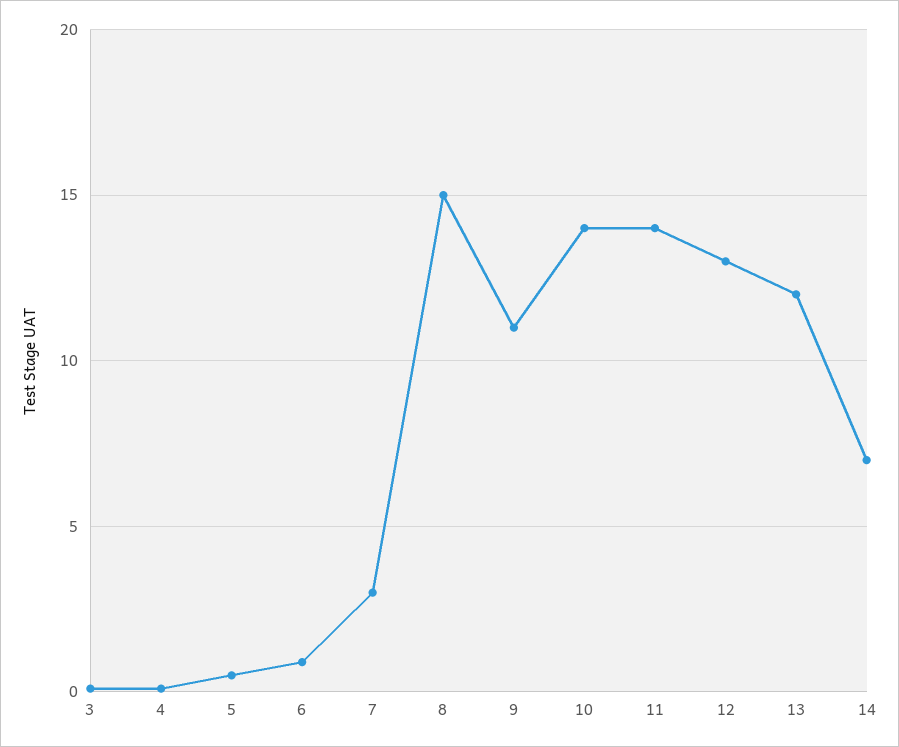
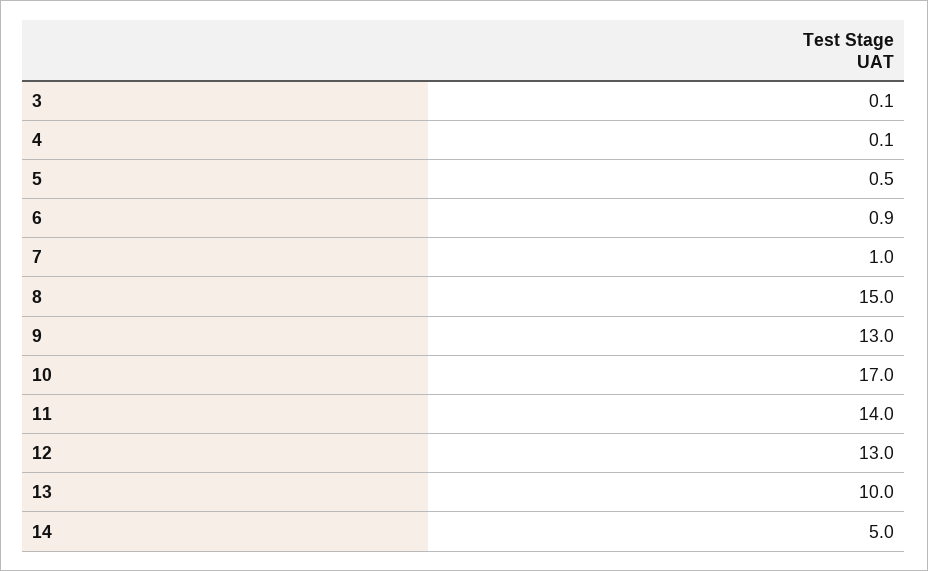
  {
    "3": 0.1,
    "4": 0.1,
    "5": 0.5,
    "6": 0.9,
-   "7": 3,
+   "7": 1,
    "8": 15,
-   "9": 11,
+   "9": 13,
-   "10": 14,
+   "10": 17,
    "11": 14,
    "12": 13,
-   "13": 12,
+   "13": 10,
-   "14": 7
+   "14": 5
  }

